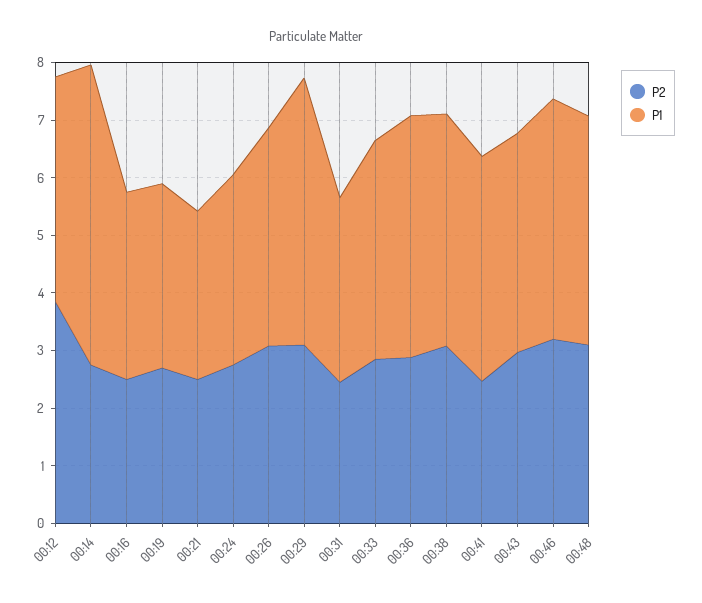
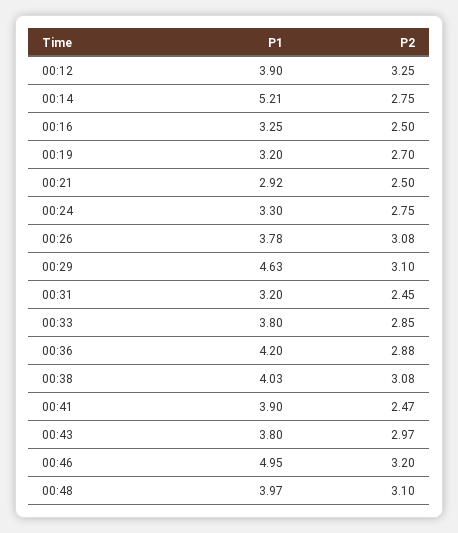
  {
    "P2": {
-     "00:12": 3.8,
+     "00:12": 3.25,
      "00:14": 2.75,
      "00:16": 2.5,
      "00:19": 2.7,
      "00:21": 2.5,
      "00:24": 2.75,
      "00:26": 3.08,
      "00:29": 3.1,
      "00:31": 2.45,
      "00:33": 2.85,
      "00:36": 2.88,
      "00:38": 3.08,
      "00:41": 2.47,
      "00:43": 2.97,
      "00:46": 3.2,
      "00:48": 3.1
    },
    "P1": {
      "00:12": 3.9,
      "00:14": 5.21,
      "00:16": 3.25,
      "00:19": 3.2,
      "00:21": 2.92,
      "00:24": 3.3,
      "00:26": 3.78,
      "00:29": 4.63,
      "00:31": 3.2,
      "00:33": 3.8,
      "00:36": 4.2,
      "00:38": 4.03,
      "00:41": 3.9,
      "00:43": 3.8,
-     "00:46": 4.2,
+     "00:46": 4.95,
      "00:48": 3.97
    }
  }

